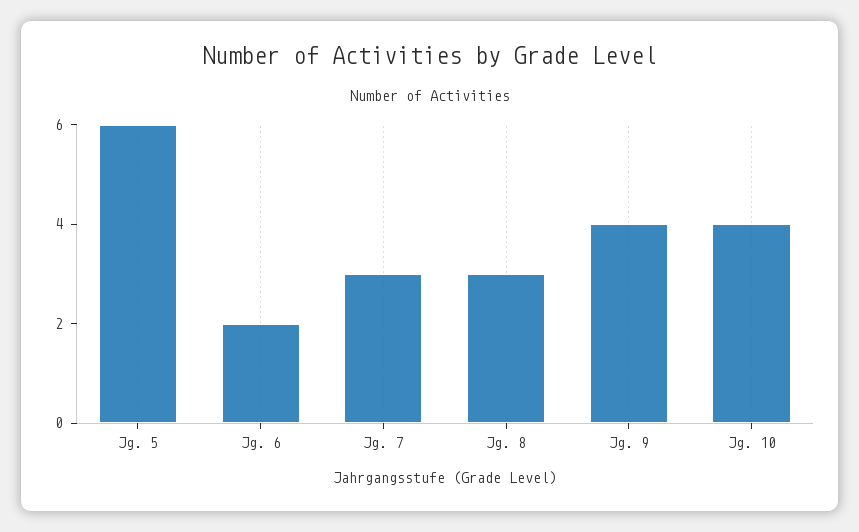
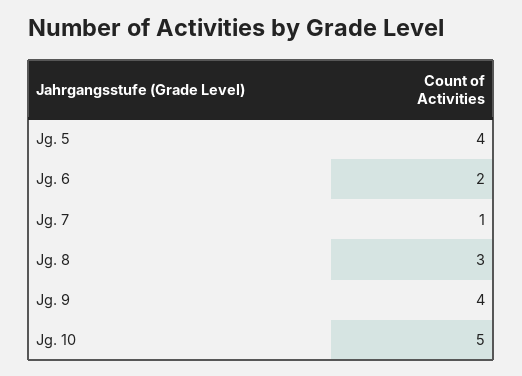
  {
-   "Jg. 5": 6,
+   "Jg. 5": 4,
    "Jg. 6": 2,
-   "Jg. 7": 3,
+   "Jg. 7": 1,
    "Jg. 8": 3,
    "Jg. 9": 4,
-   "Jg. 10": 4
+   "Jg. 10": 5
  }

